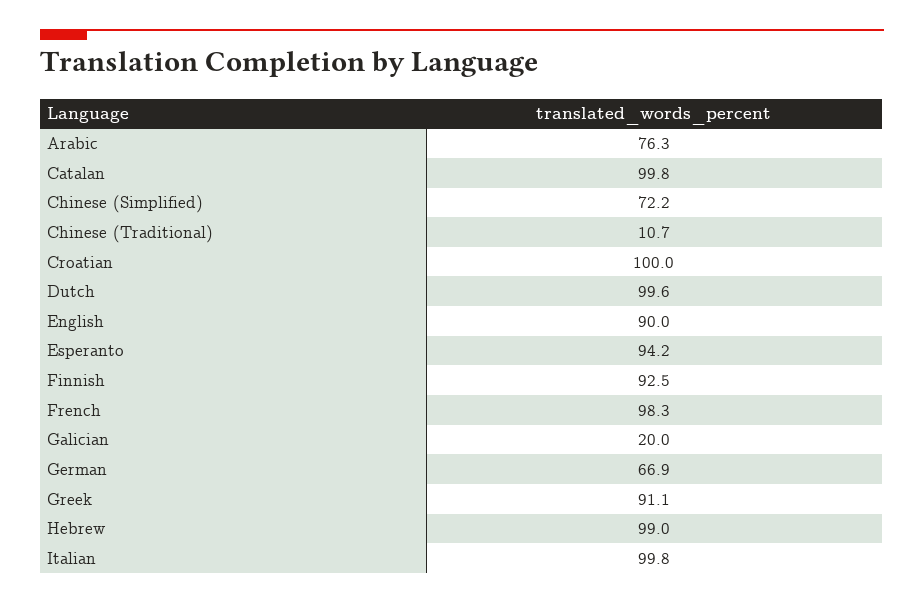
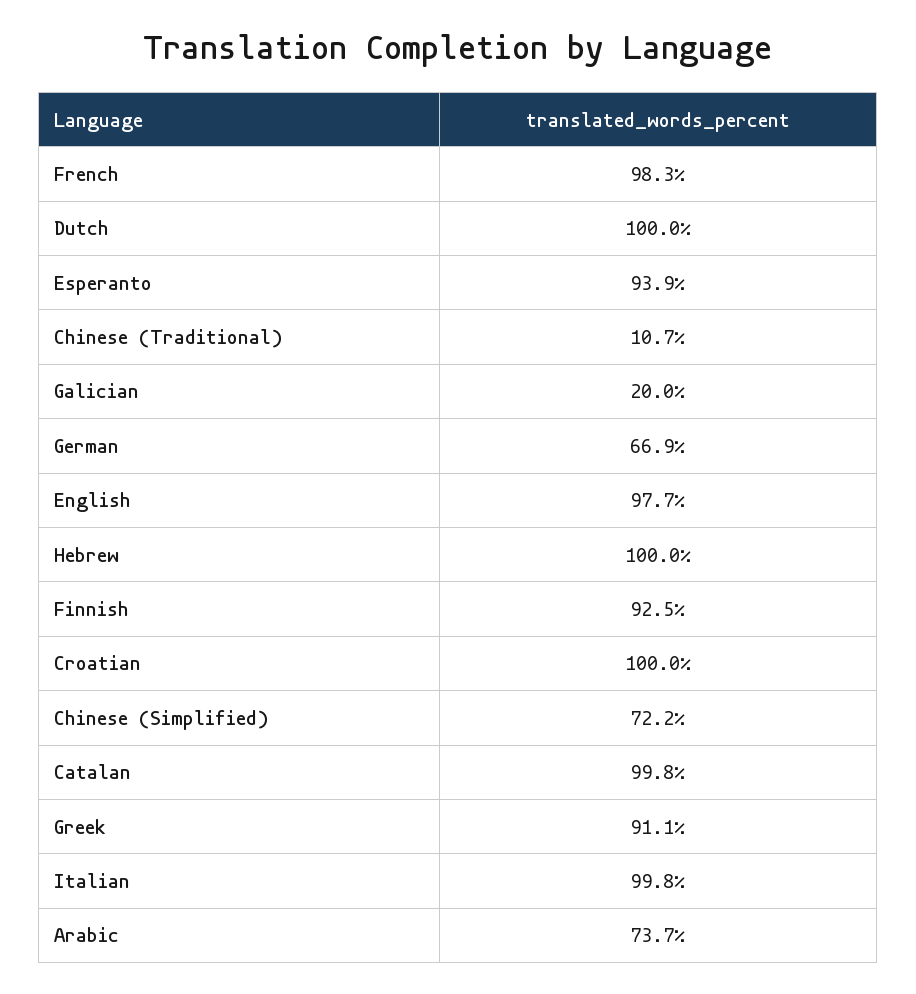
  {
-   "Arabic": 76.3,
+   "Arabic": 73.7,
    "Catalan": 99.8,
    "Chinese (Simplified)": 72.2,
    "Chinese (Traditional)": 10.7,
    "Croatian": 100,
-   "Dutch": 99.6,
+   "Dutch": 100,
-   "English": 90,
+   "English": 97.7,
-   "Esperanto": 94.2,
+   "Esperanto": 93.9,
    "Finnish": 92.5,
    "French": 98.3,
    "Galician": 20,
    "German": 66.9,
    "Greek": 91.1,
-   "Hebrew": 99,
+   "Hebrew": 100,
    "Italian": 99.8
  }

